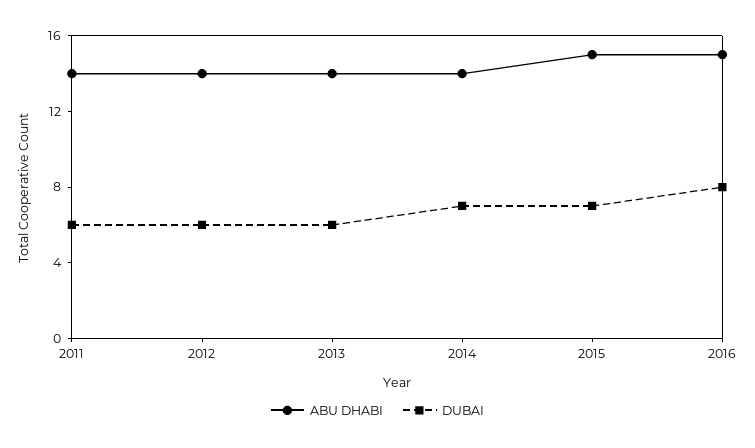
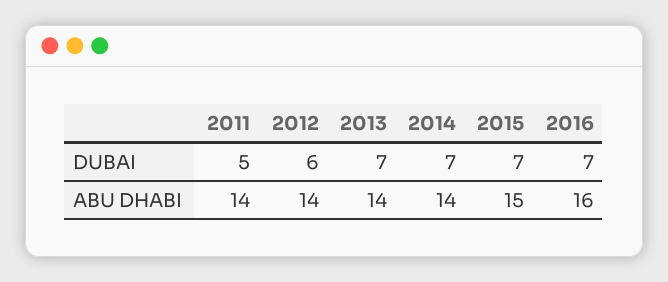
  {
    "ABU DHABI": {
      "2011": 14,
      "2012": 14,
      "2013": 14,
      "2014": 14,
      "2015": 15,
-     "2016": 15
+     "2016": 16
    },
    "DUBAI": {
-     "2011": 6,
+     "2011": 5,
      "2012": 6,
-     "2013": 6,
+     "2013": 7,
      "2014": 7,
      "2015": 7,
-     "2016": 8
+     "2016": 7
    }
  }

